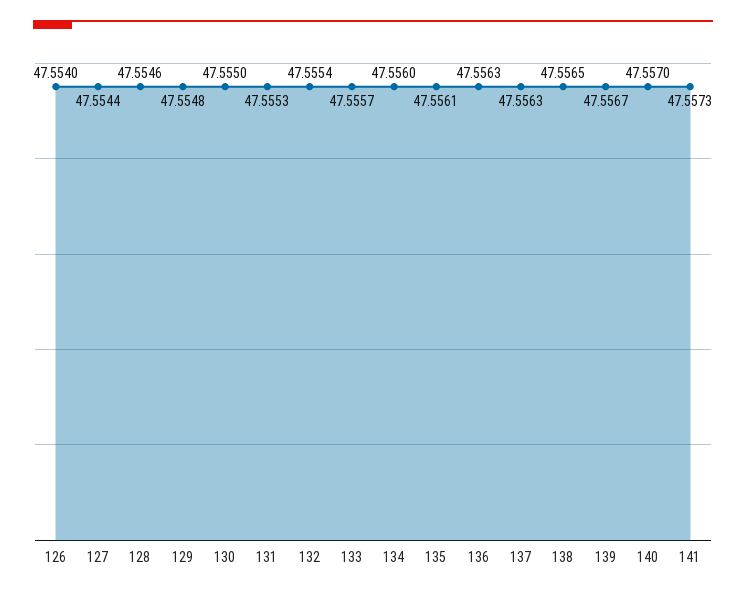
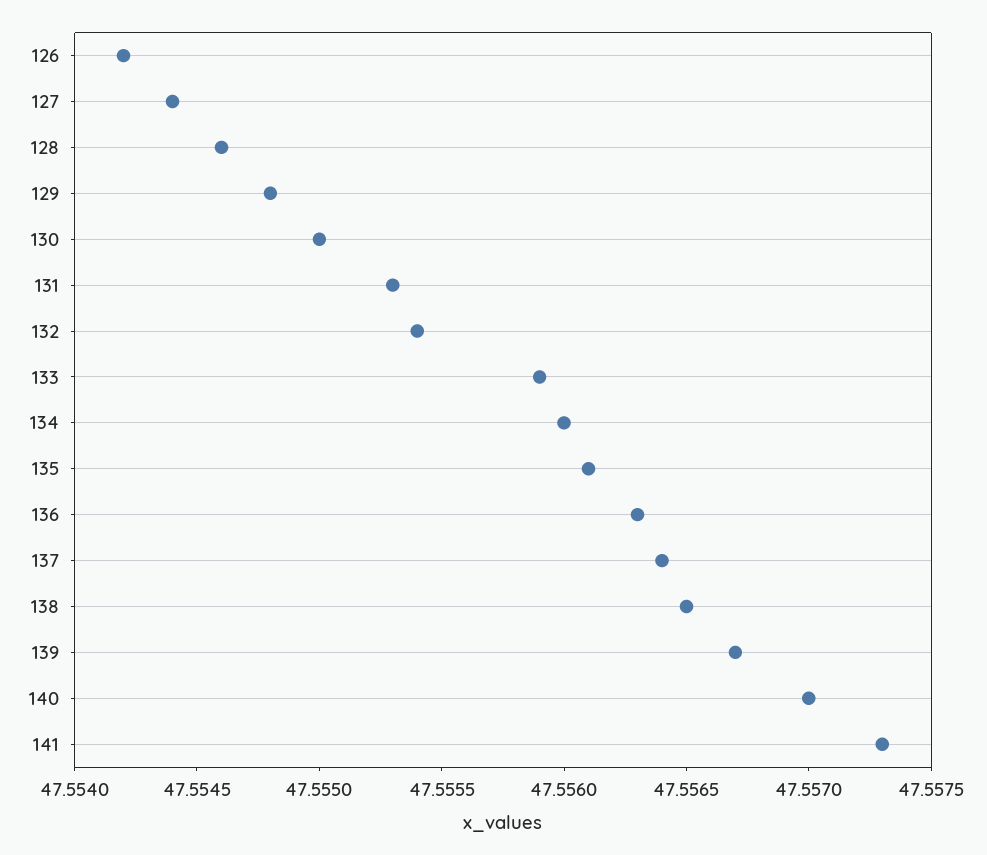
  {
-   "126": 47.554,
+   "126": 47.5542,
    "127": 47.5544,
    "128": 47.5546,
    "129": 47.5548,
    "130": 47.555,
    "131": 47.5553,
    "132": 47.5554,
-   "133": 47.5557,
+   "133": 47.5559,
    "134": 47.556,
    "135": 47.5561,
    "136": 47.5563,
-   "137": 47.5563,
+   "137": 47.5564,
    "138": 47.5565,
    "139": 47.5567,
    "140": 47.557,
    "141": 47.5573
  }

